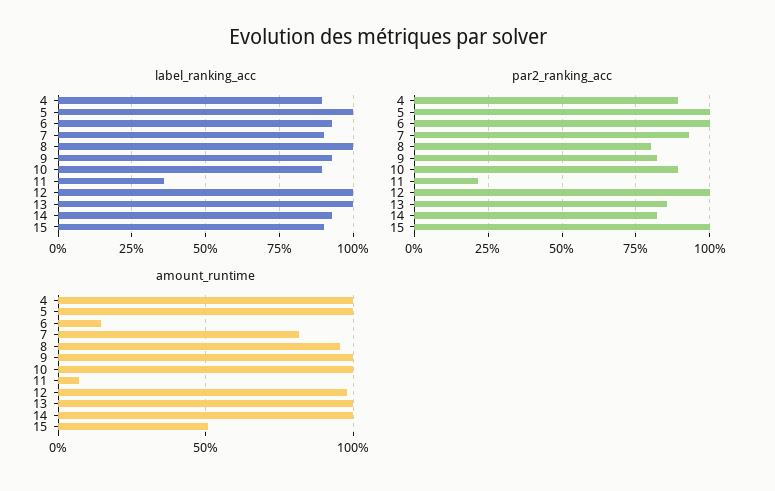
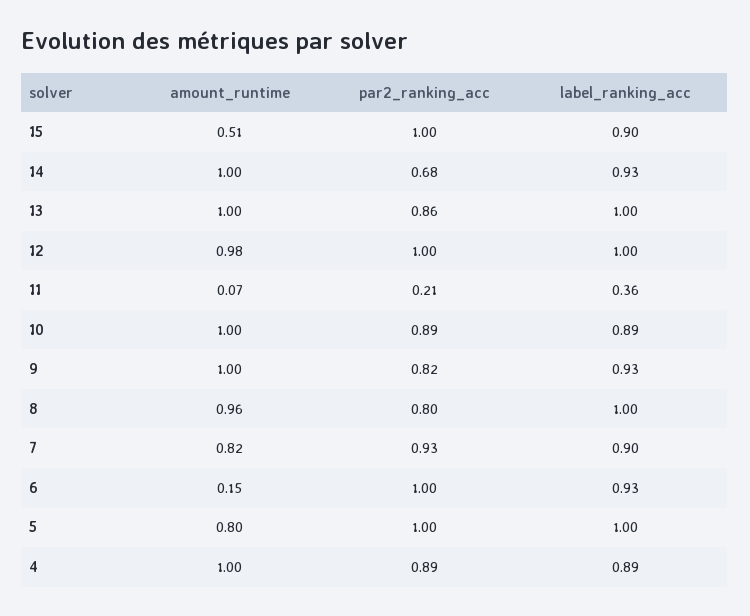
  {
    "label_ranking_acc": {
      "4": 0.89,
      "5": 1,
      "6": 0.93,
      "7": 0.9,
      "8": 1,
      "9": 0.93,
      "10": 0.89,
      "11": 0.36,
      "12": 1,
      "13": 1,
      "14": 0.93,
      "15": 0.9
    },
    "par2_ranking_acc": {
      "4": 0.89,
      "5": 1,
      "6": 1,
      "7": 0.93,
      "8": 0.8,
      "9": 0.82,
      "10": 0.89,
      "11": 0.21,
      "12": 1,
      "13": 0.86,
-     "14": 0.825,
+     "14": 0.68,
      "15": 1
    },
    "amount_runtime": {
      "4": 1,
-     "5": 1,
+     "5": 0.8,
      "6": 0.15,
      "7": 0.82,
      "8": 0.96,
      "9": 1,
      "10": 1,
      "11": 0.07,
      "12": 0.98,
      "13": 1,
      "14": 1,
      "15": 0.51
    }
  }

